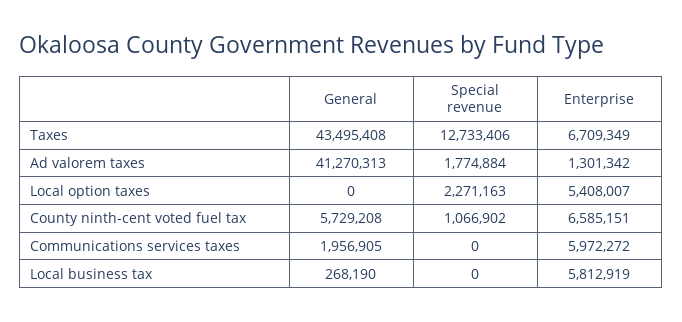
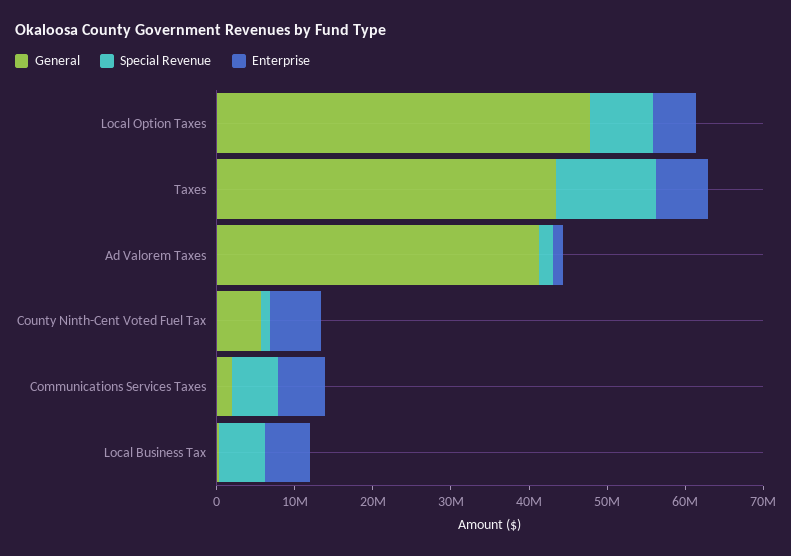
  {
    "General": {
      "Taxes": 43495408,
      "Ad valorem taxes": 41270313,
-     "Local option taxes": 0,
+     "Local option taxes": 48000000,
      "County ninth-cent voted fuel tax": 5729208,
      "Communications services taxes": 1956905,
      "Local business tax": 268190
    },
    "Special revenue": {
      "Taxes": 12733406,
      "Ad valorem taxes": 1774884,
-     "Local option taxes": 2271163,
+     "Local option taxes": 8000000,
      "County ninth-cent voted fuel tax": 1066902,
-     "Communications services taxes": 0,
+     "Communications services taxes": 6000000,
-     "Local business tax": 0
+     "Local business tax": 6000000
    },
    "Enterprise": {
      "Taxes": 6709349,
      "Ad valorem taxes": 1301342,
      "Local option taxes": 5408007,
      "County ninth-cent voted fuel tax": 6585151,
      "Communications services taxes": 5972272,
      "Local business tax": 5812919
    }
  }

